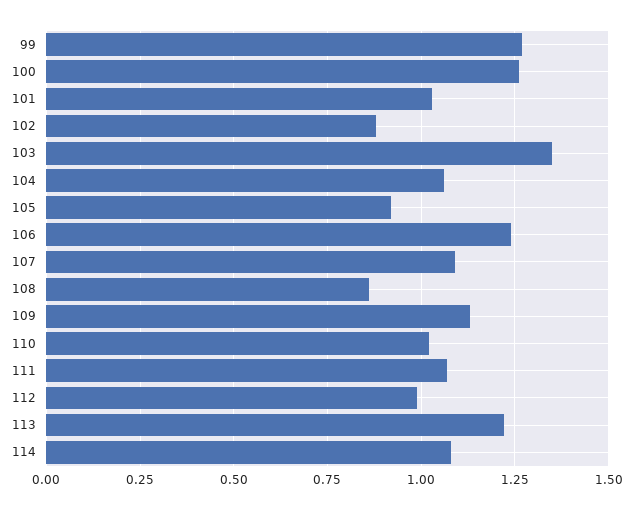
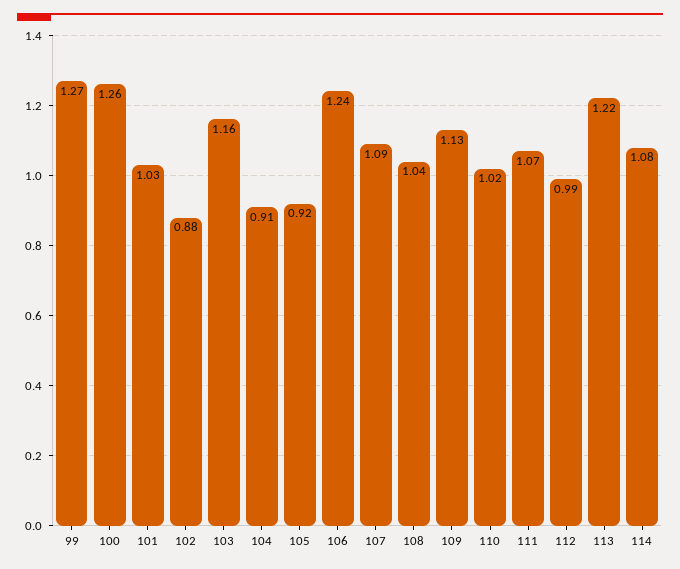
  {
    "99": 1.27,
    "100": 1.26,
    "101": 1.03,
    "102": 0.88,
-   "103": 1.35,
+   "103": 1.16,
-   "104": 1.05,
+   "104": 0.91,
    "105": 0.92,
    "106": 1.24,
    "107": 1.09,
-   "108": 0.85,
+   "108": 1.04,
    "109": 1.13,
    "110": 1.02,
    "111": 1.07,
    "112": 0.99,
    "113": 1.22,
    "114": 1.08
  }

